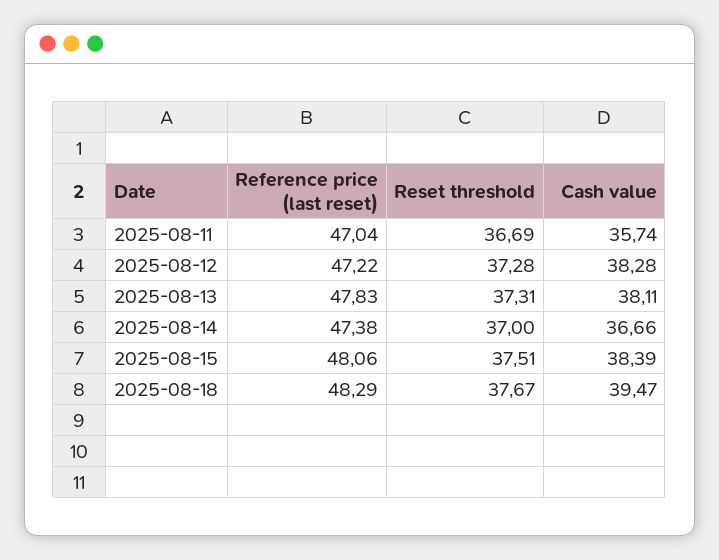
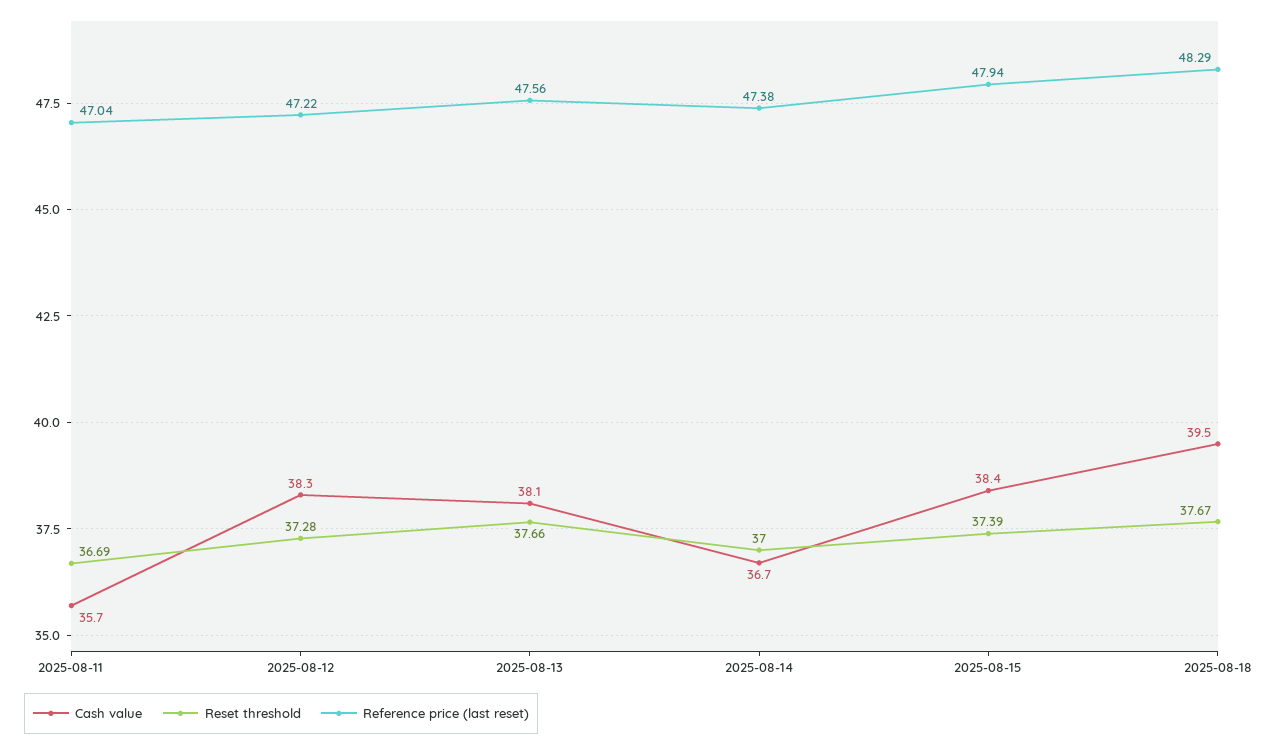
  {
    "Reference price (last reset)": {
      "2025-08-11": 47.04,
      "2025-08-12": 47.22,
-     "2025-08-13": 47.83,
+     "2025-08-13": 47.56,
      "2025-08-14": 47.38,
-     "2025-08-15": 48.06,
+     "2025-08-15": 47.94,
      "2025-08-18": 48.29
    },
    "Reset threshold": {
      "2025-08-11": 36.69,
      "2025-08-12": 37.28,
-     "2025-08-13": 37.31,
+     "2025-08-13": 37.66,
      "2025-08-14": 37,
-     "2025-08-15": 37.51,
+     "2025-08-15": 37.39,
      "2025-08-18": 37.67
    },
    "Cash value": {
      "2025-08-11": 35.74,
      "2025-08-12": 38.28,
      "2025-08-13": 38.11,
      "2025-08-14": 36.66,
      "2025-08-15": 38.39,
      "2025-08-18": 39.47
    }
  }

